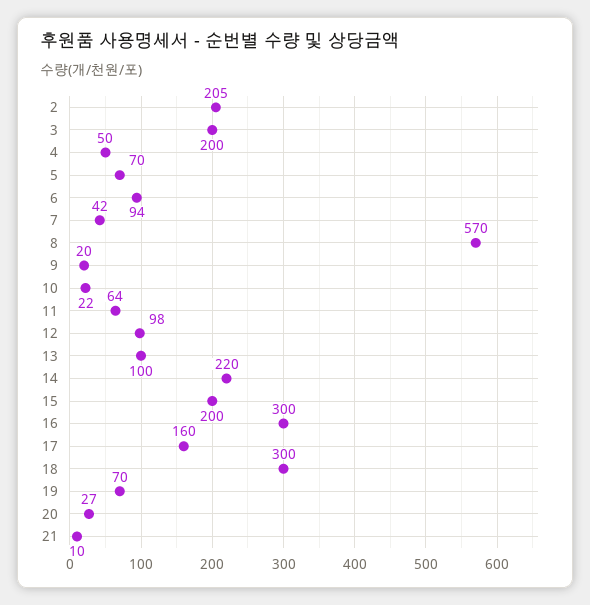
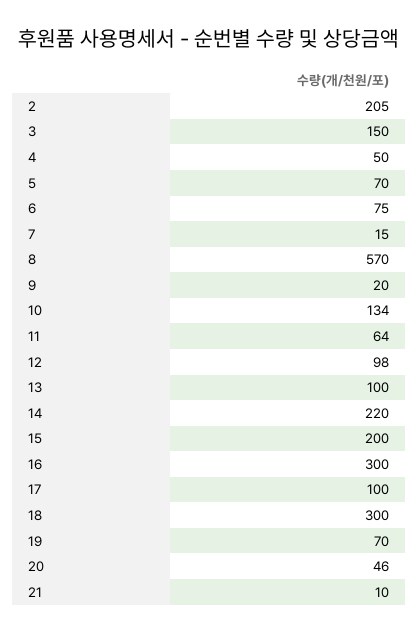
  {
    "2": 205,
-   "3": 200,
+   "3": 150,
    "4": 50,
    "5": 70,
-   "6": 94,
+   "6": 75,
-   "7": 42,
+   "7": 15,
    "8": 570,
    "9": 20,
-   "10": 22,
+   "10": 134,
    "11": 64,
    "12": 98,
    "13": 100,
    "14": 220,
    "15": 200,
    "16": 300,
-   "17": 160,
+   "17": 100,
    "18": 300,
    "19": 70,
-   "20": 27,
+   "20": 46,
    "21": 10
  }

